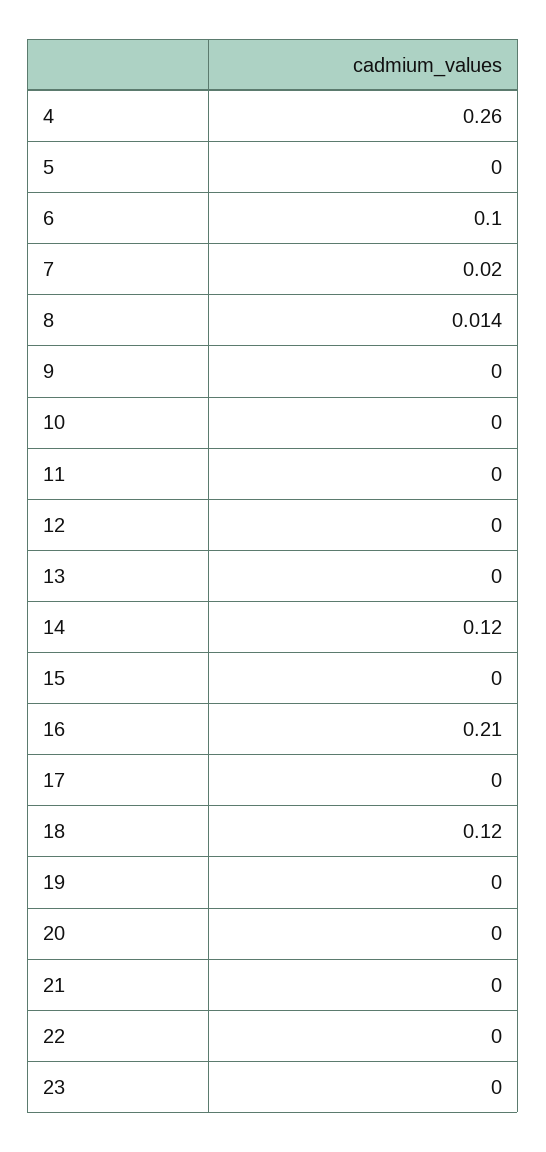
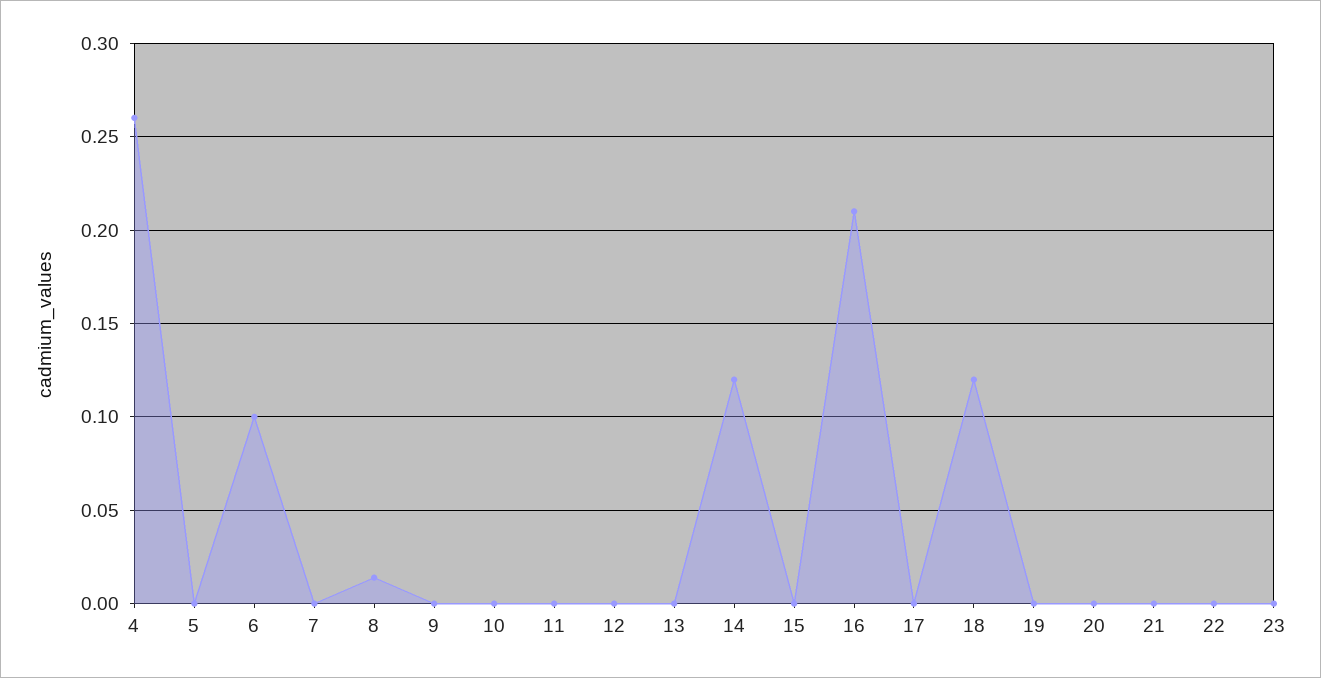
  {
    "4": 0.26,
    "5": 0,
    "6": 0.1,
-   "7": 0.02,
+   "7": 0,
    "8": 0.014,
    "9": 0,
    "10": 0,
    "11": 0,
    "12": 0,
    "13": 0,
    "14": 0.12,
    "15": 0,
    "16": 0.21,
    "17": 0,
    "18": 0.12,
    "19": 0,
    "20": 0,
    "21": 0,
    "22": 0,
    "23": 0
  }

